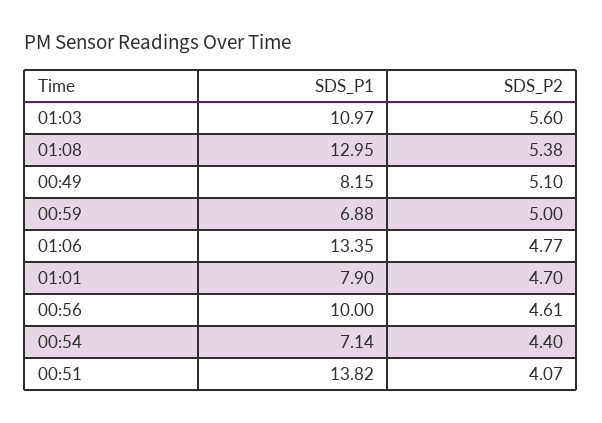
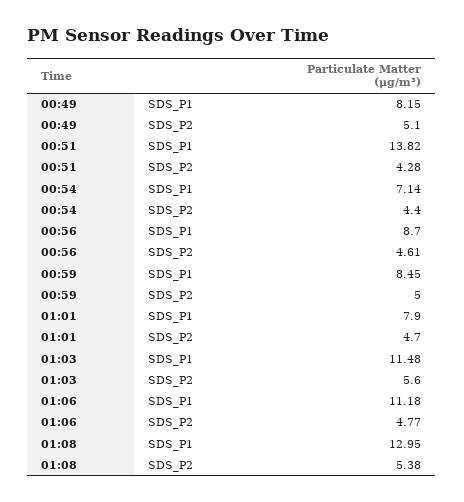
  {
    "SDS_P1": {
-     "01:03": 10.97,
+     "01:03": 11.48,
      "01:08": 12.95,
      "00:49": 8.15,
-     "00:59": 6.88,
+     "00:59": 8.45,
-     "01:06": 13.35,
+     "01:06": 11.18,
      "01:01": 7.9,
-     "00:56": 10,
+     "00:56": 8.7,
      "00:54": 7.14,
      "00:51": 13.82
    },
    "SDS_P2": {
      "01:03": 5.6,
      "01:08": 5.38,
      "00:49": 5.1,
      "00:59": 5,
      "01:06": 4.77,
      "01:01": 4.7,
      "00:56": 4.61,
      "00:54": 4.4,
-     "00:51": 4.07
+     "00:51": 4.28
    }
  }

